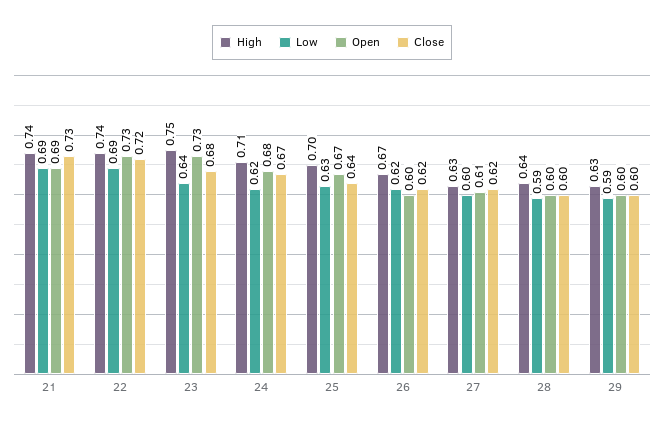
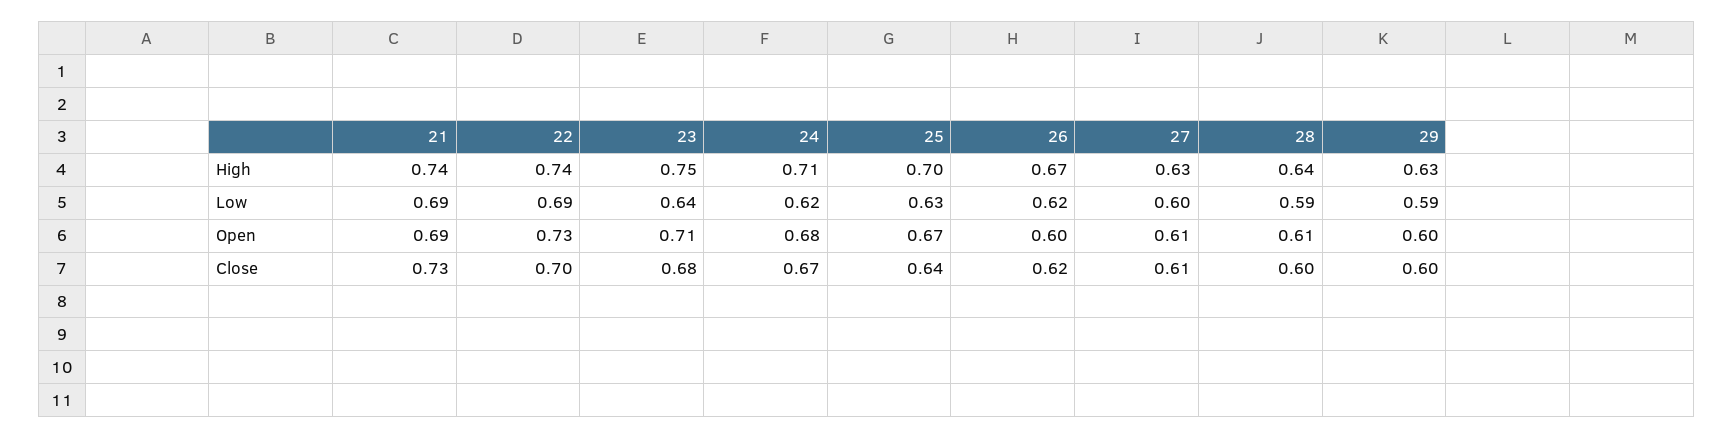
  {
    "High": {
      "21": 0.74,
      "22": 0.74,
      "23": 0.75,
      "24": 0.71,
      "25": 0.7,
      "26": 0.67,
      "27": 0.63,
      "28": 0.64,
      "29": 0.63
    },
    "Low": {
      "21": 0.69,
      "22": 0.69,
      "23": 0.64,
      "24": 0.62,
      "25": 0.63,
      "26": 0.62,
      "27": 0.6,
      "28": 0.59,
      "29": 0.59
    },
    "Open": {
      "21": 0.69,
      "22": 0.73,
-     "23": 0.73,
+     "23": 0.71,
      "24": 0.68,
      "25": 0.67,
      "26": 0.6,
      "27": 0.61,
-     "28": 0.6,
+     "28": 0.61,
      "29": 0.6
    },
    "Close": {
      "21": 0.73,
-     "22": 0.72,
+     "22": 0.7,
      "23": 0.68,
      "24": 0.67,
      "25": 0.64,
      "26": 0.62,
-     "27": 0.62,
+     "27": 0.61,
      "28": 0.6,
      "29": 0.6
    }
  }

